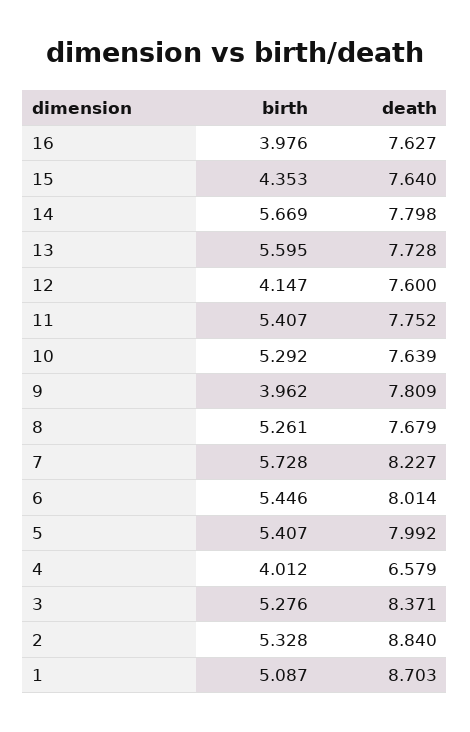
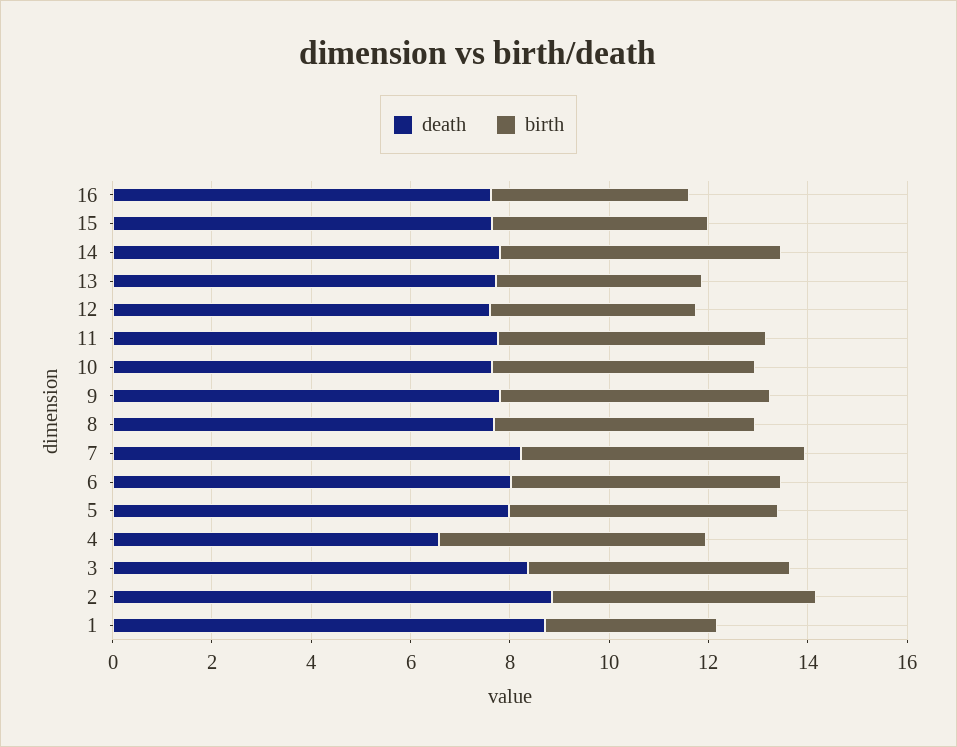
  {
    "birth": {
      "16": 3.976,
      "15": 4.353,
      "14": 5.669,
-     "13": 5.595,
+     "13": 4,
      "12": 4.147,
      "11": 5.407,
      "10": 5.292,
-     "9": 3.962,
+     "9": 5.5,
      "8": 5.261,
      "7": 5.728,
      "6": 5.446,
      "5": 5.407,
-     "4": 4.012,
+     "4": 5.5,
      "3": 5.276,
      "2": 5.328,
-     "1": 5.087
+     "1": 3.5
    },
    "death": {
      "16": 7.627,
      "15": 7.64,
      "14": 7.798,
      "13": 7.728,
      "12": 7.6,
      "11": 7.752,
      "10": 7.639,
      "9": 7.809,
      "8": 7.679,
      "7": 8.227,
      "6": 8.014,
      "5": 7.992,
      "4": 6.579,
      "3": 8.371,
      "2": 8.84,
      "1": 8.703
    }
  }

